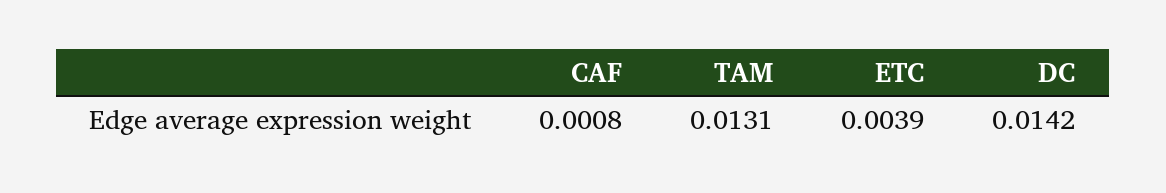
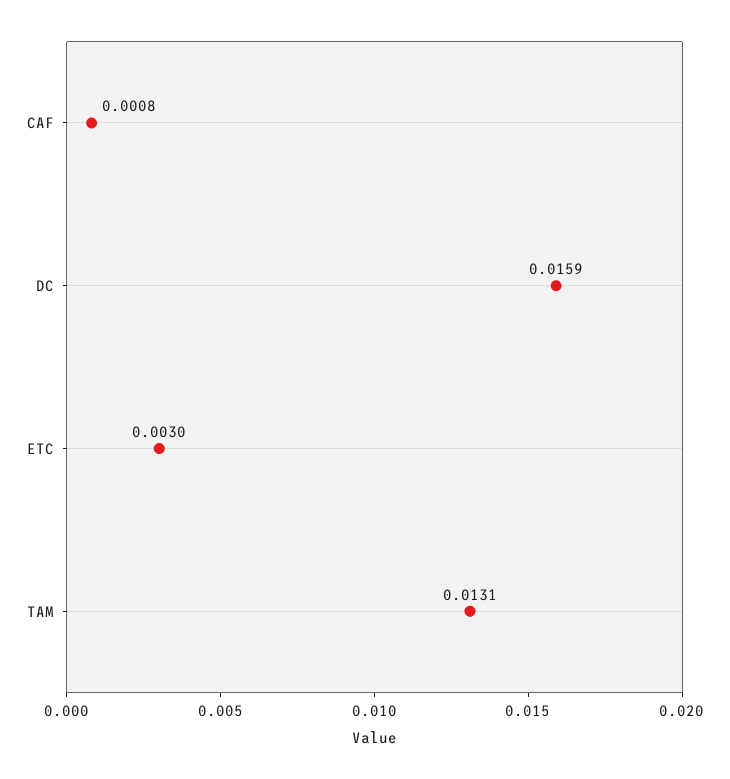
  {
    "CAF": 0.0008,
    "TAM": 0.0131,
-   "ETC": 0.0039,
+   "ETC": 0.003,
-   "DC": 0.0142
+   "DC": 0.0159
  }

